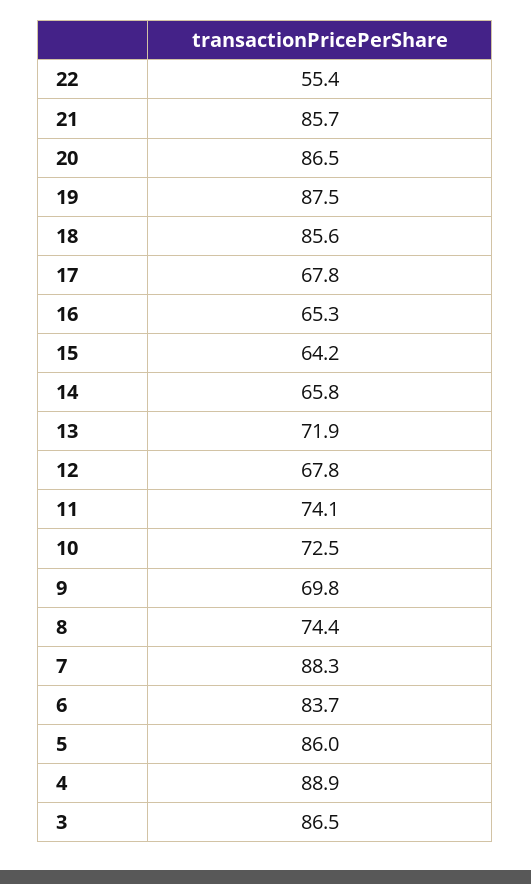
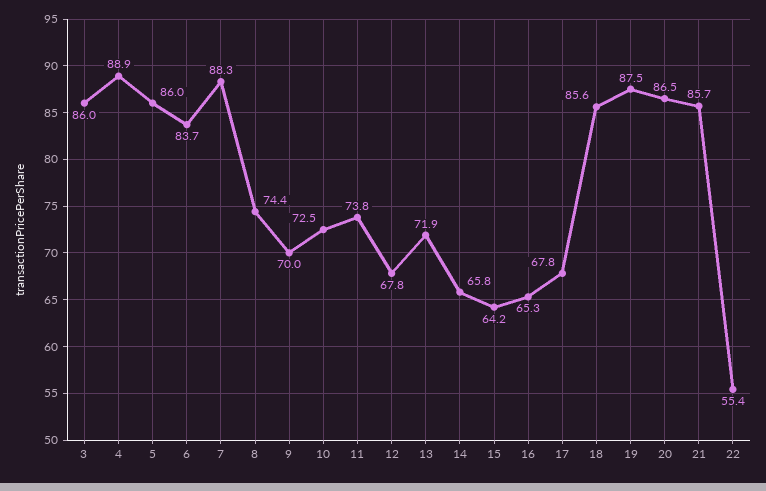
  {
    "22": 55.4,
    "21": 85.7,
    "20": 86.5,
    "19": 87.5,
    "18": 85.6,
    "17": 67.8,
    "16": 65.3,
    "15": 64.2,
    "14": 65.8,
    "13": 71.9,
    "12": 67.8,
-   "11": 74.1,
+   "11": 73.8,
    "10": 72.5,
-   "9": 69.8,
+   "9": 70,
    "8": 74.4,
    "7": 88.3,
    "6": 83.7,
    "5": 86,
    "4": 88.9,
-   "3": 86.5
+   "3": 86
  }

